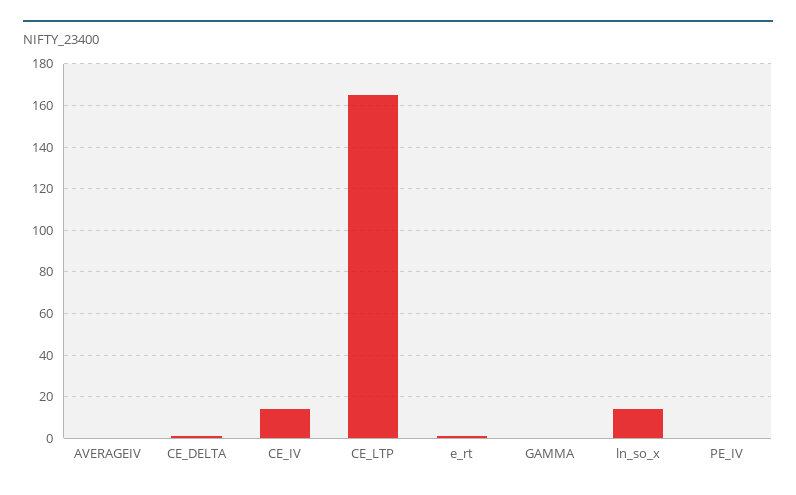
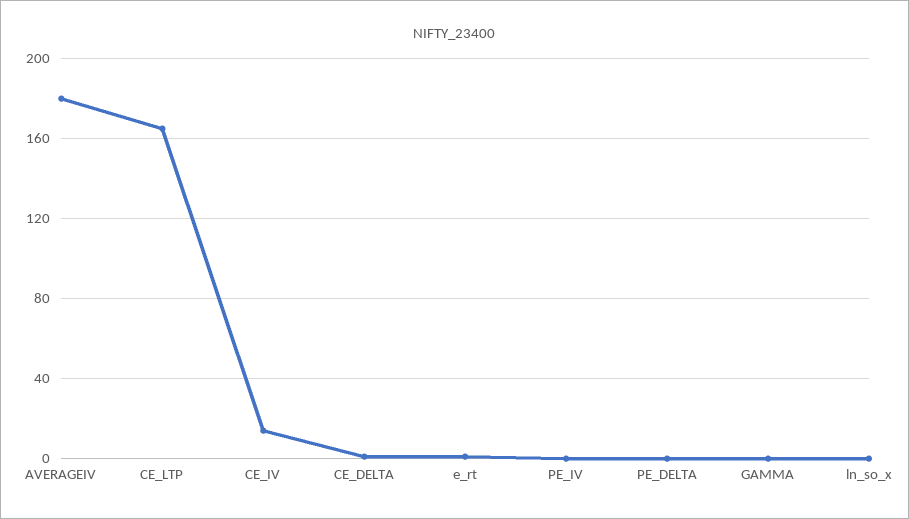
  {
-   "AVERAGEIV": 0,
+   "AVERAGEIV": 180,
    "CE_DELTA": 0,
    "CE_IV": 15,
    "CE_LTP": 165,
    "e_rt": 0,
    "GAMMA": 0,
-   "ln_so_x": 15,
+   "ln_so_x": 0,
-   "PE_IV": 0
+   "PE_IV": 0,
+   "PE_DELTA": 0
  }

